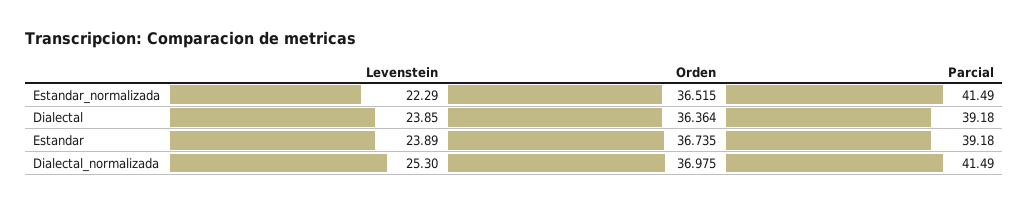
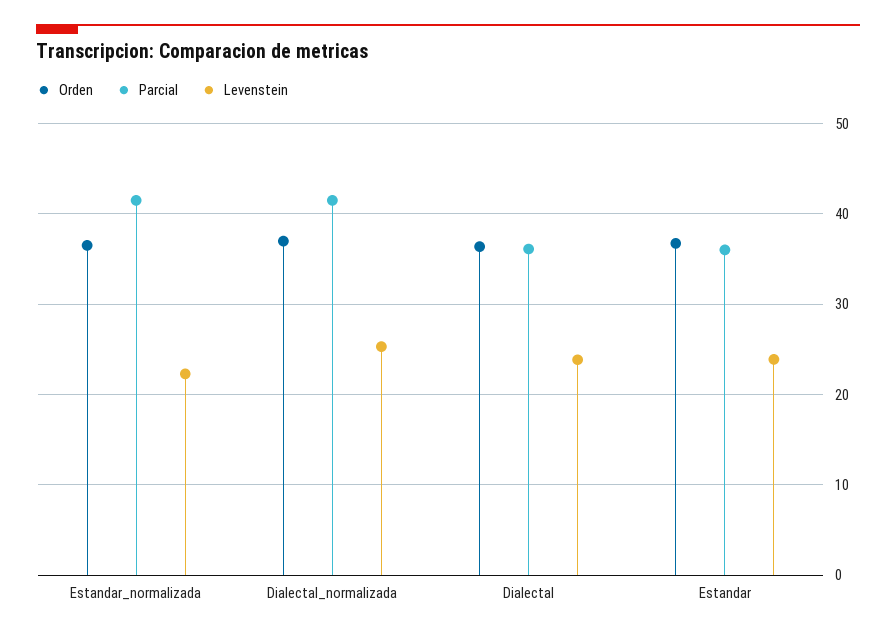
  {
    "Levenstein": {
      "Estandar_normalizada": 22.29,
      "Dialectal": 23.85,
      "Estandar": 23.89,
      "Dialectal_normalizada": 25.3
    },
    "Orden": {
      "Estandar_normalizada": 36.515,
      "Dialectal": 36.364,
      "Estandar": 36.735,
      "Dialectal_normalizada": 36.975
    },
    "Parcial": {
      "Estandar_normalizada": 41.49,
-     "Dialectal": 39.18,
+     "Dialectal": 36,
-     "Estandar": 39.18,
+     "Estandar": 36,
      "Dialectal_normalizada": 41.49
    }
  }

